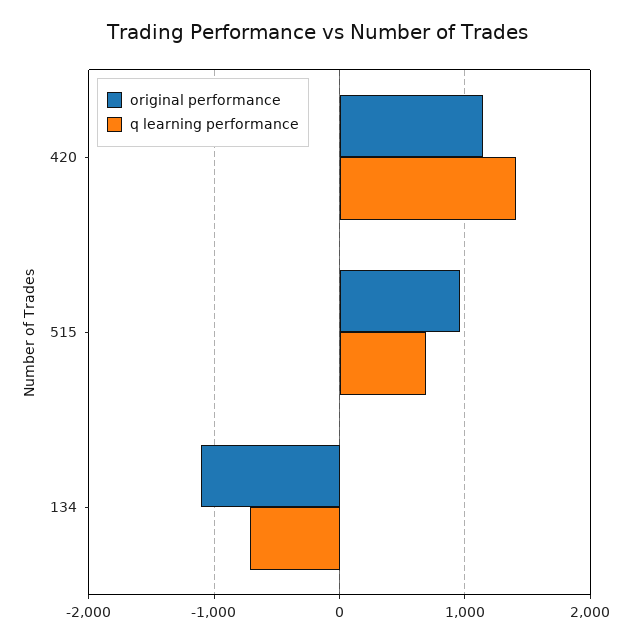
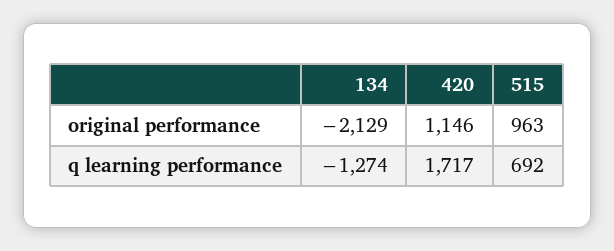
  {
    "original performance": {
      "420": 1146,
      "515": 963,
-     "134": -1100
+     "134": -2129
    },
    "q learning performance": {
-     "420": 1400,
+     "420": 1717,
      "515": 692,
-     "134": -700
+     "134": -1274
    }
  }

